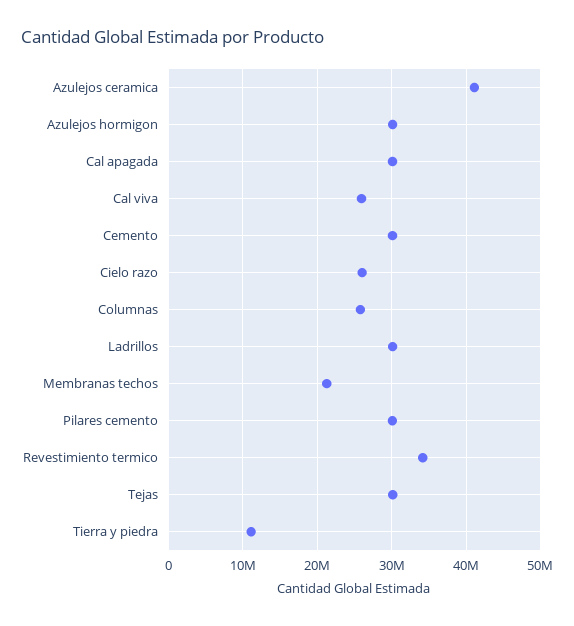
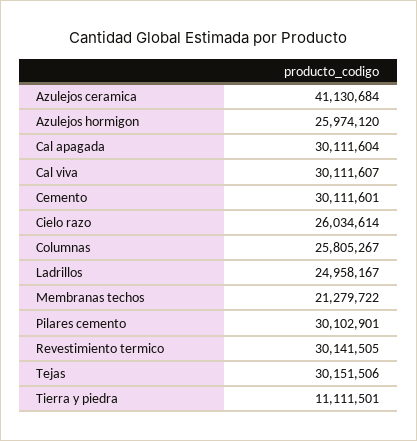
  {
    "Azulejos ceramica": 41130684,
-   "Azulejos hormigon": 30000000,
+   "Azulejos hormigon": 25974120,
    "Cal apagada": 30111604,
-   "Cal viva": 26000000,
+   "Cal viva": 30111607,
    "Cemento": 30111601,
    "Cielo razo": 26034614,
    "Columnas": 25805267,
-   "Ladrillos": 30000000,
+   "Ladrillos": 24958167,
    "Membranas techos": 21279722,
    "Pilares cemento": 30102901,
-   "Revestimiento termico": 34000000,
+   "Revestimiento termico": 30141505,
    "Tejas": 30151506,
    "Tierra y piedra": 11111501
  }

